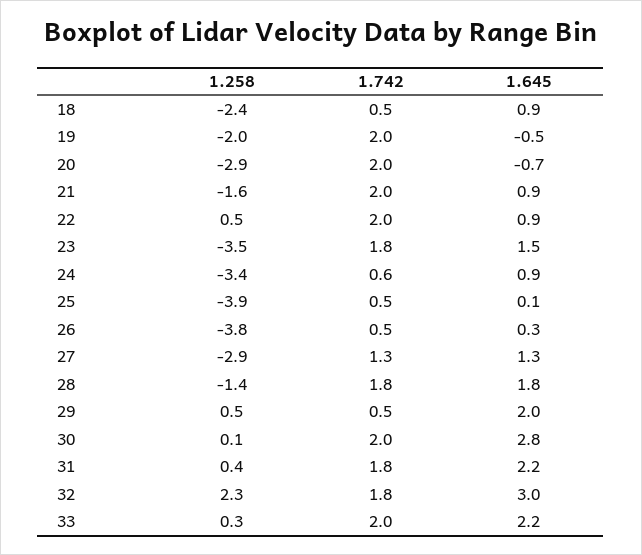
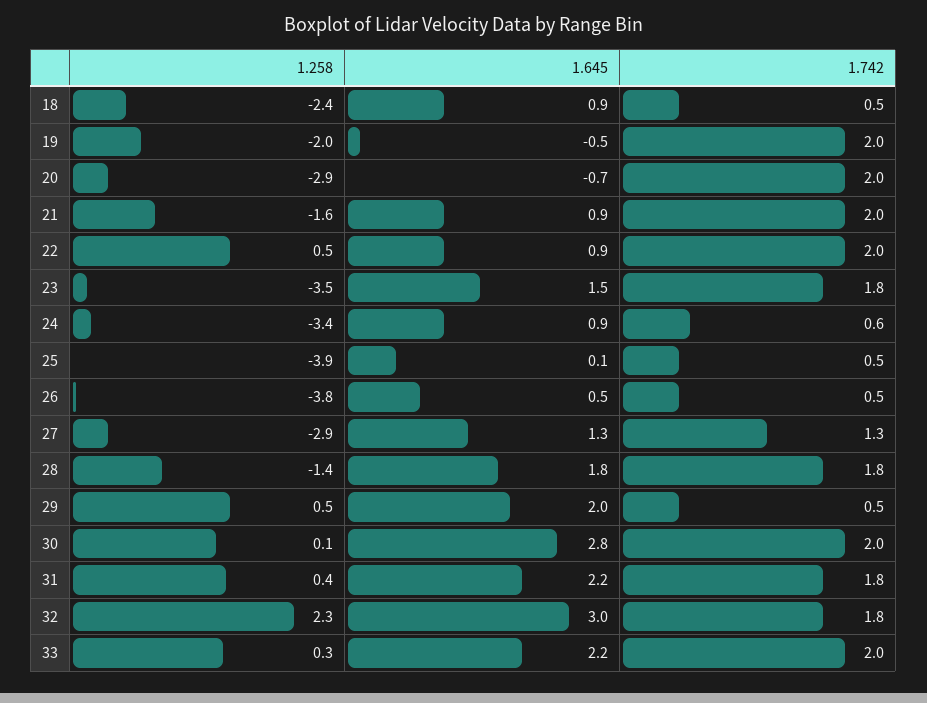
  {
    "1.258": {
      "18": -2.4,
      "19": -2,
      "20": -2.9,
      "21": -1.6,
      "22": 0.5,
      "23": -3.5,
      "24": -3.4,
      "25": -3.9,
      "26": -3.8,
      "27": -2.9,
      "28": -1.4,
      "29": 0.5,
      "30": 0.1,
      "31": 0.4,
      "32": 2.3,
      "33": 0.3
    },
    "1.742": {
      "18": 0.5,
      "19": 2,
      "20": 2,
      "21": 2,
      "22": 2,
      "23": 1.8,
      "24": 0.6,
      "25": 0.5,
      "26": 0.5,
      "27": 1.3,
      "28": 1.8,
      "29": 0.5,
      "30": 2,
      "31": 1.8,
      "32": 1.8,
      "33": 2
    },
    "1.645": {
      "18": 0.9,
      "19": -0.5,
      "20": -0.7,
      "21": 0.9,
      "22": 0.9,
      "23": 1.5,
      "24": 0.9,
      "25": 0.1,
-     "26": 0.3,
+     "26": 0.5,
      "27": 1.3,
      "28": 1.8,
      "29": 2,
      "30": 2.8,
      "31": 2.2,
      "32": 3,
      "33": 2.2
    }
  }

